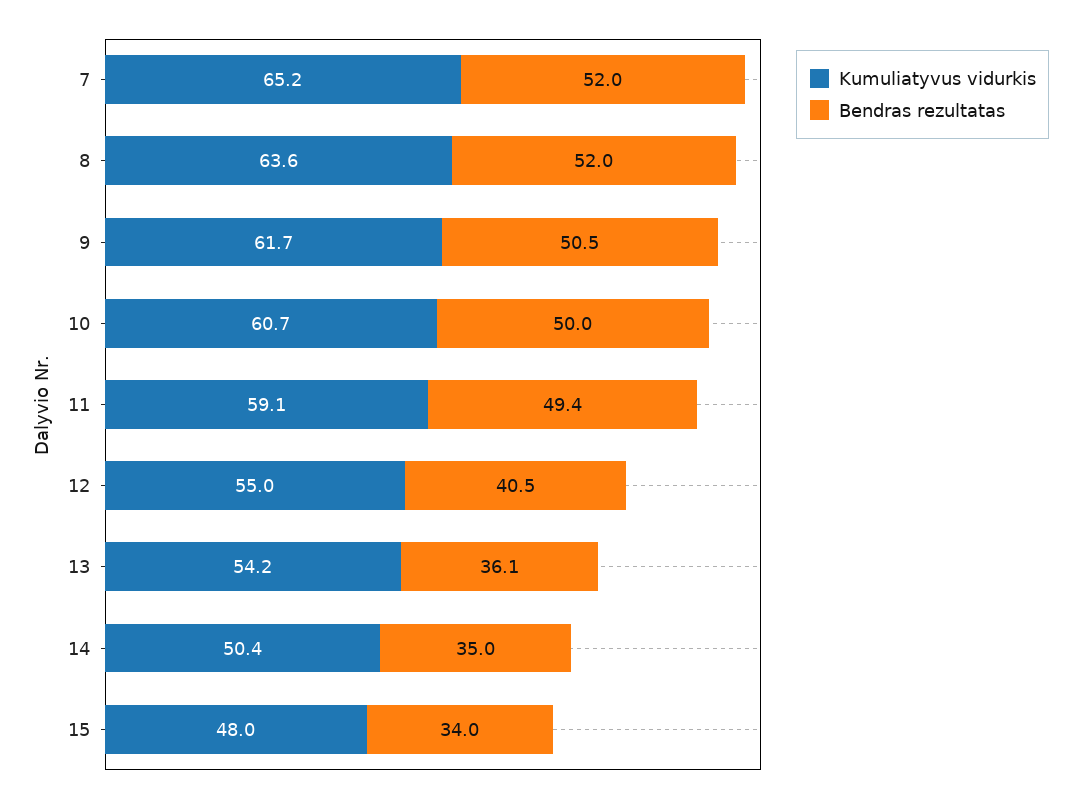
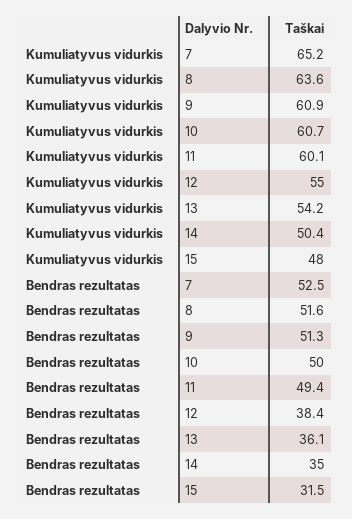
  {
    "Kumuliatyvus vidurkis": {
      "7": 65.2,
      "8": 63.6,
-     "9": 61.7,
+     "9": 60.9,
      "10": 60.7,
-     "11": 59.1,
+     "11": 60.1,
      "12": 55,
      "13": 54.2,
      "14": 50.4,
      "15": 48
    },
    "Bendras rezultatas": {
-     "7": 52,
+     "7": 52.5,
-     "8": 52,
+     "8": 51.6,
-     "9": 50.5,
+     "9": 51.3,
      "10": 50,
      "11": 49.4,
-     "12": 40.5,
+     "12": 38.4,
      "13": 36.1,
      "14": 35,
-     "15": 34
+     "15": 31.5
    }
  }

